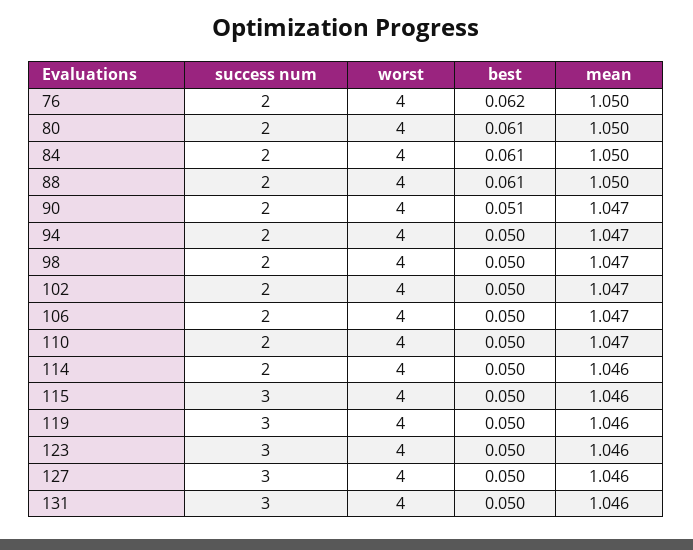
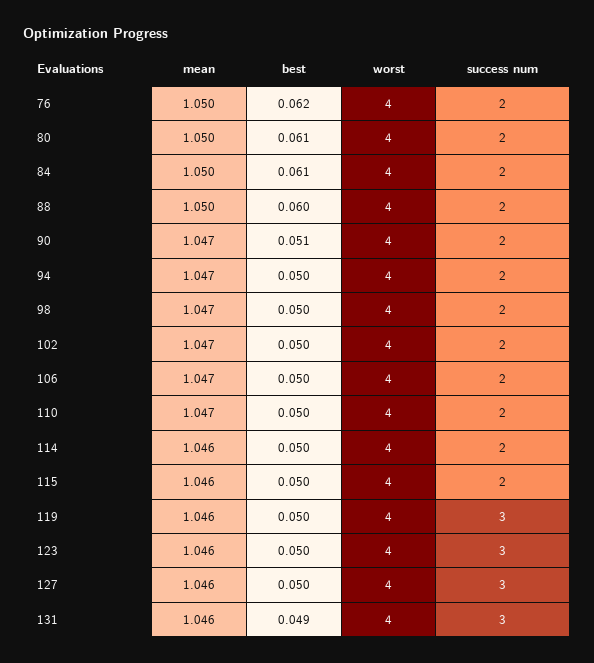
  {
    "success num": {
      "76": 2,
      "80": 2,
      "84": 2,
      "88": 2,
      "90": 2,
      "94": 2,
      "98": 2,
      "102": 2,
      "106": 2,
      "110": 2,
      "114": 2,
-     "115": 3,
+     "115": 2,
      "119": 3,
      "123": 3,
      "127": 3,
      "131": 3
    },
    "worst": {
      "76": 4,
      "80": 4,
      "84": 4,
      "88": 4,
      "90": 4,
      "94": 4,
      "98": 4,
      "102": 4,
      "106": 4,
      "110": 4,
      "114": 4,
      "115": 4,
      "119": 4,
      "123": 4,
      "127": 4,
      "131": 4
    },
    "best": {
      "76": 0.062,
      "80": 0.061,
      "84": 0.061,
-     "88": 0.061,
+     "88": 0.06,
      "90": 0.051,
      "94": 0.05,
      "98": 0.05,
      "102": 0.05,
      "106": 0.05,
      "110": 0.05,
      "114": 0.05,
      "115": 0.05,
      "119": 0.05,
      "123": 0.05,
      "127": 0.05,
-     "131": 0.05
+     "131": 0.049
    },
    "mean": {
      "76": 1.05,
      "80": 1.05,
      "84": 1.05,
      "88": 1.05,
      "90": 1.047,
      "94": 1.047,
      "98": 1.047,
      "102": 1.047,
      "106": 1.047,
      "110": 1.047,
      "114": 1.046,
      "115": 1.046,
      "119": 1.046,
      "123": 1.046,
      "127": 1.046,
      "131": 1.046
    }
  }

